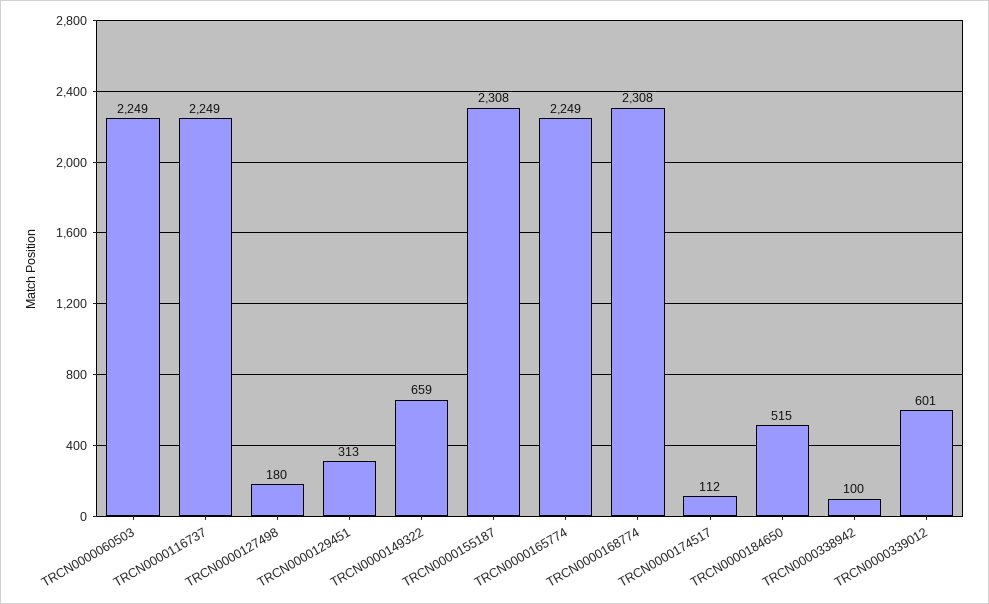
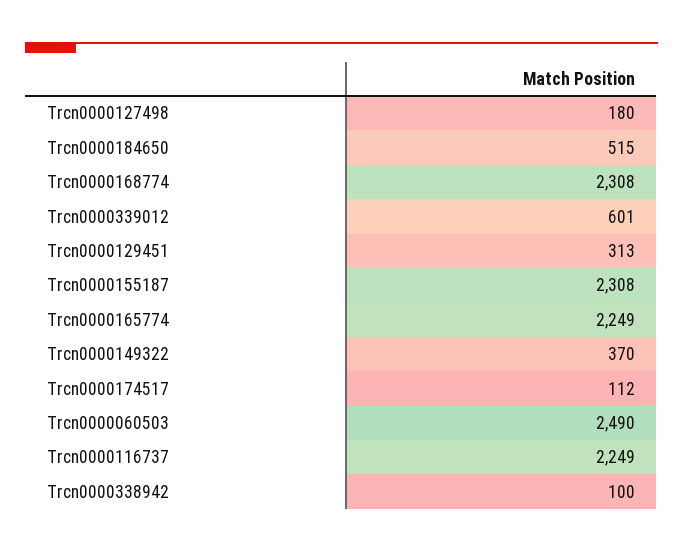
  {
-   "TRCN0000060503": 2249,
+   "TRCN0000060503": 2490,
    "TRCN0000116737": 2249,
    "TRCN0000127498": 180,
    "TRCN0000129451": 313,
-   "TRCN0000149322": 659,
+   "TRCN0000149322": 370,
    "TRCN0000155187": 2308,
    "TRCN0000165774": 2249,
    "TRCN0000168774": 2308,
    "TRCN0000174517": 112,
    "TRCN0000184650": 515,
    "TRCN0000338942": 100,
    "TRCN0000339012": 601
  }

